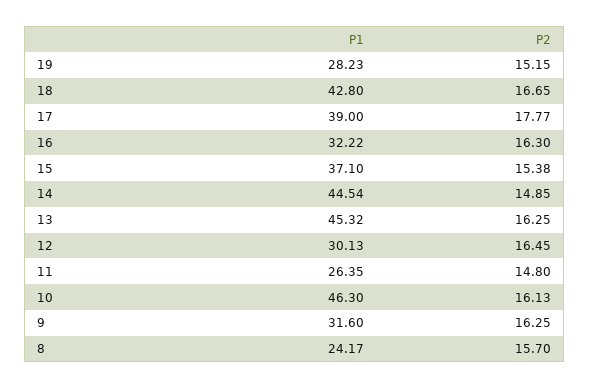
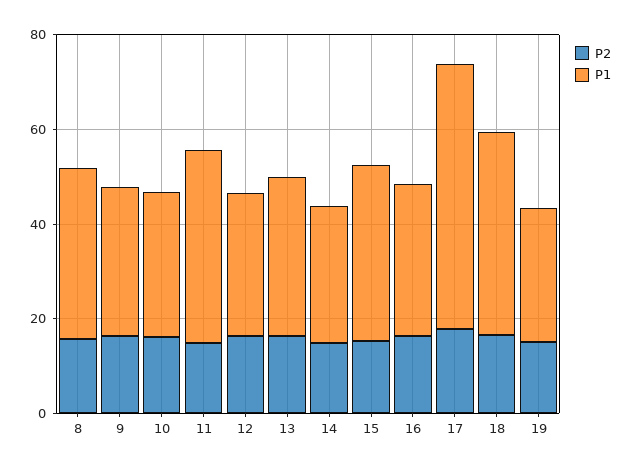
  {
    "P1": {
      "19": 28.23,
      "18": 42.8,
-     "17": 39,
+     "17": 55,
      "16": 32.22,
      "15": 37.1,
-     "14": 44.54,
+     "14": 30,
-     "13": 45.32,
+     "13": 35,
      "12": 30.13,
-     "11": 26.35,
+     "11": 40,
-     "10": 46.3,
+     "10": 30,
      "9": 31.6,
-     "8": 24.17
+     "8": 35
    },
    "P2": {
      "19": 15.15,
      "18": 16.65,
      "17": 17.77,
      "16": 16.3,
      "15": 15.38,
      "14": 14.85,
      "13": 16.25,
      "12": 16.45,
      "11": 14.8,
      "10": 16.13,
      "9": 16.25,
      "8": 15.7
    }
  }

